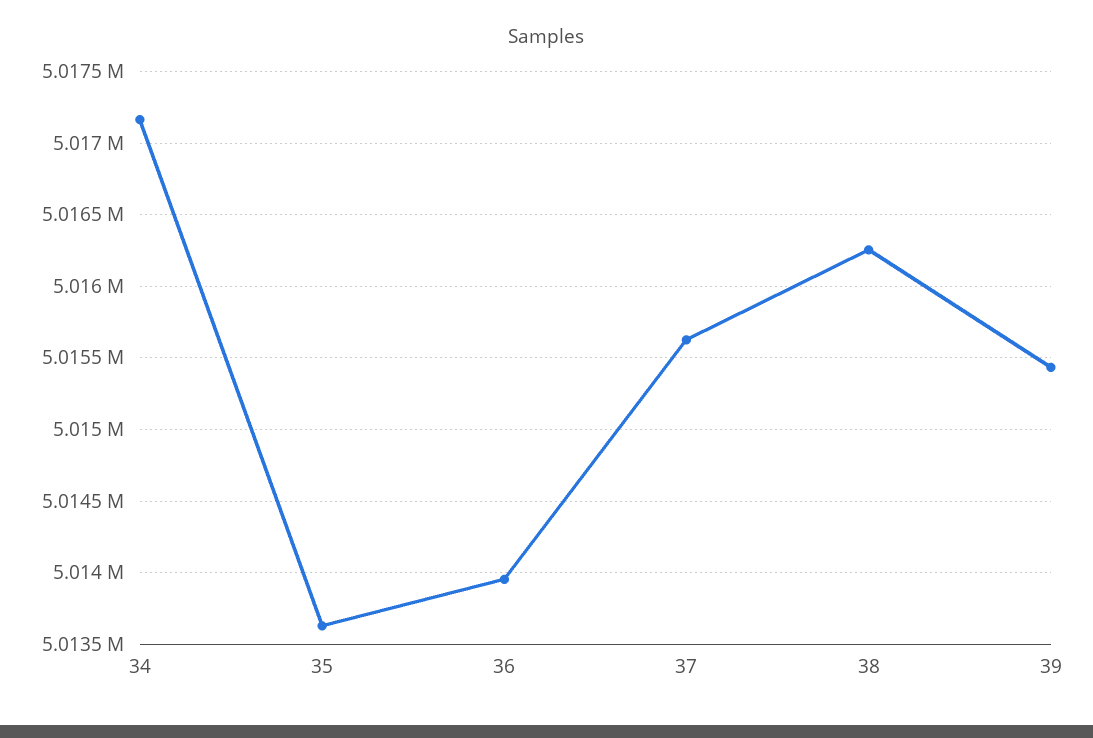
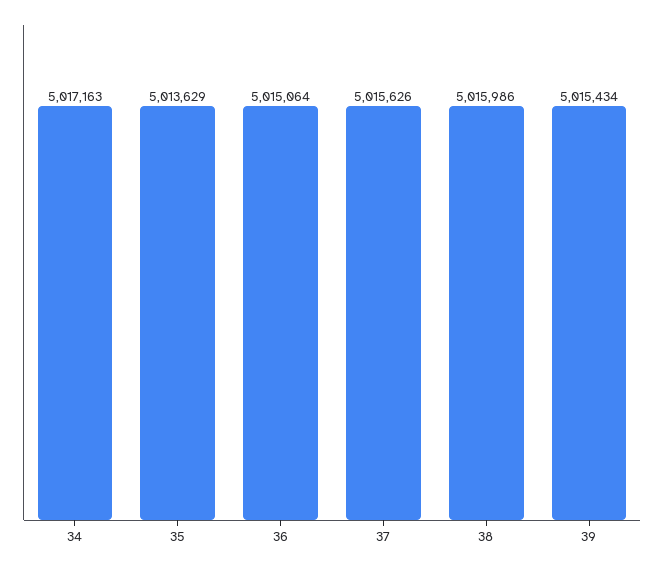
  {
    "34": 5017163,
    "35": 5013629,
-   "36": 5013950,
+   "36": 5015064,
    "37": 5015626,
-   "38": 5016250,
+   "38": 5015986,
    "39": 5015434
  }

